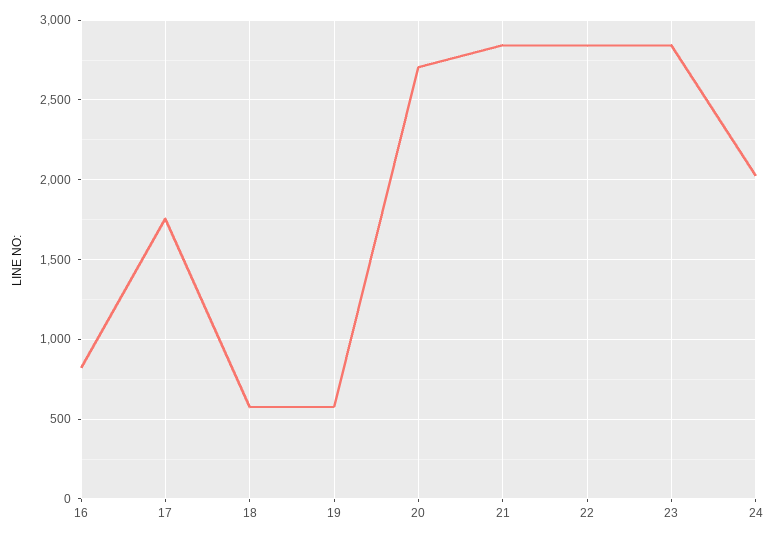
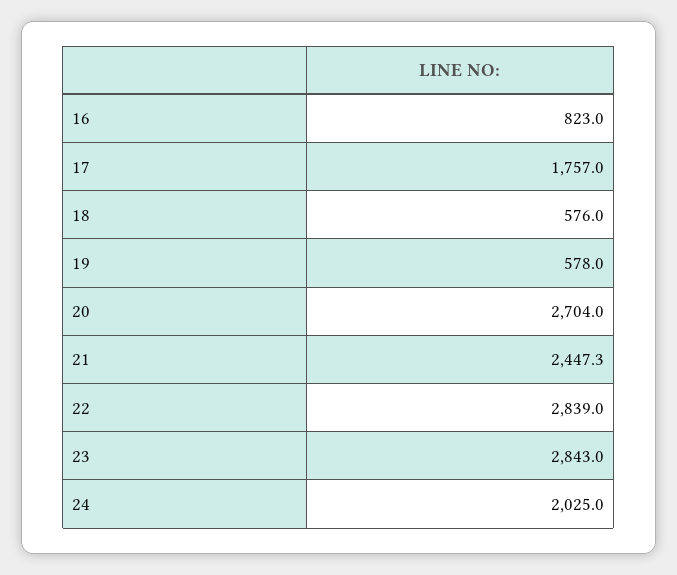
  {
    "16": 823,
    "17": 1757,
    "18": 576,
    "19": 578,
    "20": 2704,
-   "21": 2850,
+   "21": 2447.3,
    "22": 2839,
    "23": 2843,
    "24": 2025
  }

